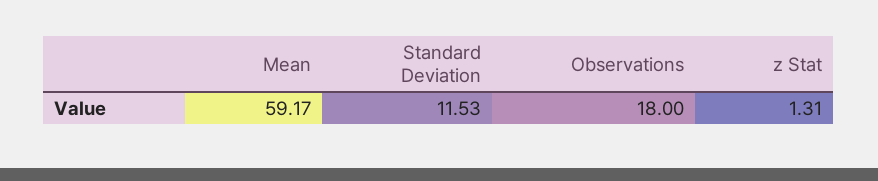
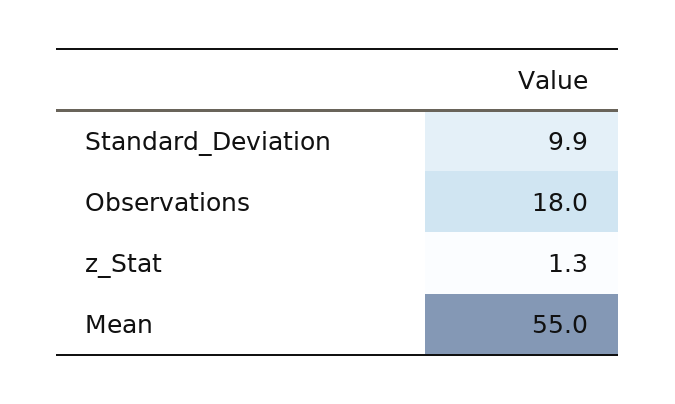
  {
-   "Mean": 59.17,
+   "Mean": 55,
-   "Standard Deviation": 11.53,
+   "Standard Deviation": 9.9,
    "Observations": 18,
    "z Stat": 1.31
  }

